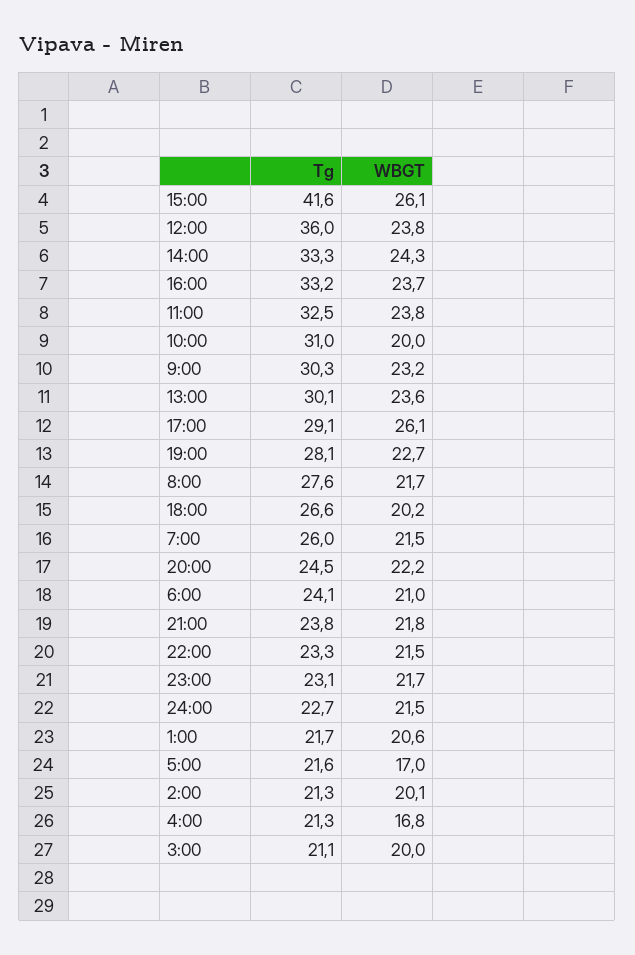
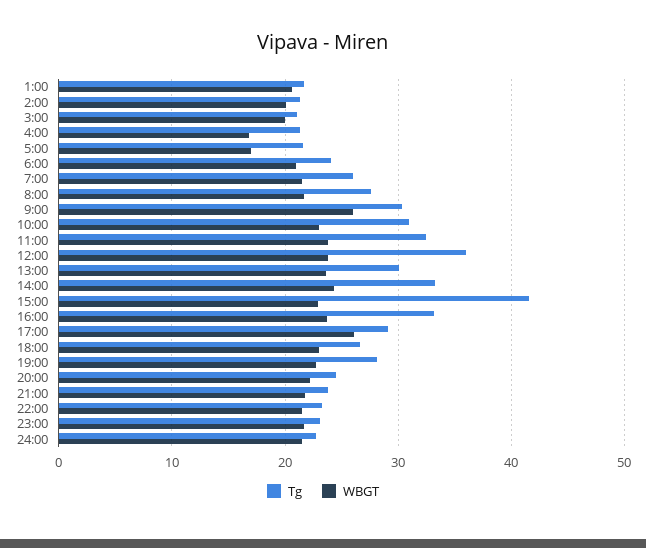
  {
    "Tg": {
      "15:00": 41.6,
      "12:00": 36,
      "14:00": 33.3,
      "16:00": 33.2,
      "11:00": 32.5,
      "10:00": 31,
      "9:00": 30.3,
      "13:00": 30.1,
      "17:00": 29.1,
      "19:00": 28.1,
      "8:00": 27.6,
      "18:00": 26.6,
      "7:00": 26,
      "20:00": 24.5,
      "6:00": 24.1,
      "21:00": 23.8,
      "22:00": 23.3,
      "23:00": 23.1,
      "24:00": 22.7,
      "1:00": 21.7,
      "5:00": 21.6,
      "2:00": 21.3,
      "4:00": 21.3,
      "3:00": 21.1
    },
    "WBGT": {
-     "15:00": 26.1,
+     "15:00": 23,
      "12:00": 23.8,
      "14:00": 24.3,
      "16:00": 23.7,
      "11:00": 23.8,
-     "10:00": 20,
+     "10:00": 23,
-     "9:00": 23.2,
+     "9:00": 26,
      "13:00": 23.6,
      "17:00": 26.1,
      "19:00": 22.7,
      "8:00": 21.7,
-     "18:00": 20.2,
+     "18:00": 23,
      "7:00": 21.5,
      "20:00": 22.2,
      "6:00": 21,
      "21:00": 21.8,
      "22:00": 21.5,
      "23:00": 21.7,
      "24:00": 21.5,
      "1:00": 20.6,
      "5:00": 17,
      "2:00": 20.1,
      "4:00": 16.8,
      "3:00": 20
    }
  }

